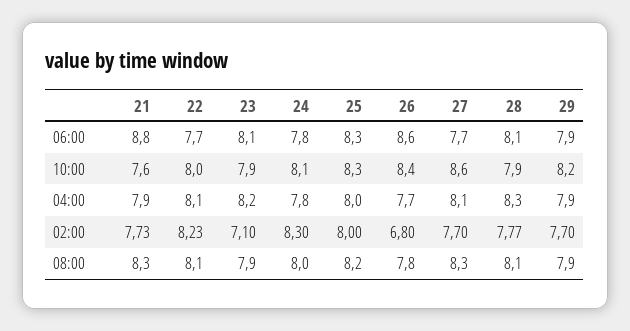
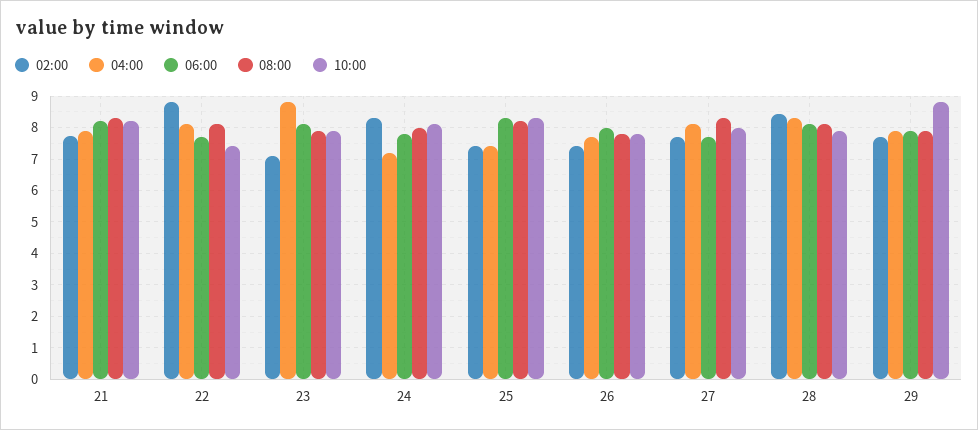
  {
    "06:00": {
-     "21": 8.8,
+     "21": 8.2,
      "22": 7.7,
      "23": 8.1,
      "24": 7.8,
      "25": 8.3,
-     "26": 8.6,
+     "26": 8,
      "27": 7.7,
      "28": 8.1,
      "29": 7.9
    },
    "10:00": {
-     "21": 7.6,
+     "21": 8.2,
-     "22": 8,
+     "22": 7.4,
      "23": 7.9,
      "24": 8.1,
      "25": 8.3,
-     "26": 8.4,
+     "26": 7.8,
-     "27": 8.6,
+     "27": 8,
      "28": 7.9,
-     "29": 8.2
+     "29": 8.8
    },
    "04:00": {
      "21": 7.9,
      "22": 8.1,
-     "23": 8.2,
+     "23": 8.8,
-     "24": 7.8,
+     "24": 7.2,
-     "25": 8,
+     "25": 7.4,
      "26": 7.7,
      "27": 8.1,
      "28": 8.3,
      "29": 7.9
    },
    "02:00": {
      "21": 7.73,
-     "22": 8.23,
+     "22": 8.8,
      "23": 7.1,
      "24": 8.3,
-     "25": 8,
+     "25": 7.4,
-     "26": 6.8,
+     "26": 7.4,
      "27": 7.7,
-     "28": 7.77,
+     "28": 8.4,
      "29": 7.7
    },
    "08:00": {
      "21": 8.3,
      "22": 8.1,
      "23": 7.9,
      "24": 8,
      "25": 8.2,
      "26": 7.8,
      "27": 8.3,
      "28": 8.1,
      "29": 7.9
    }
  }

